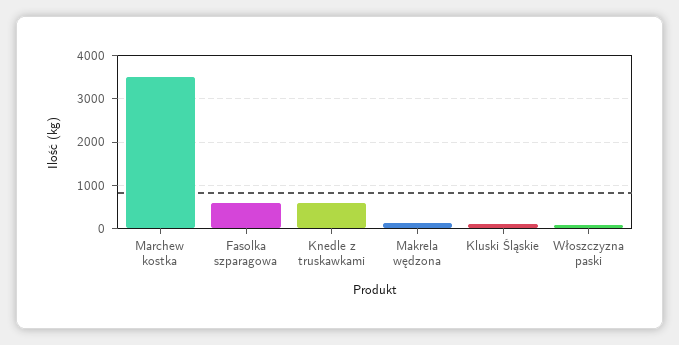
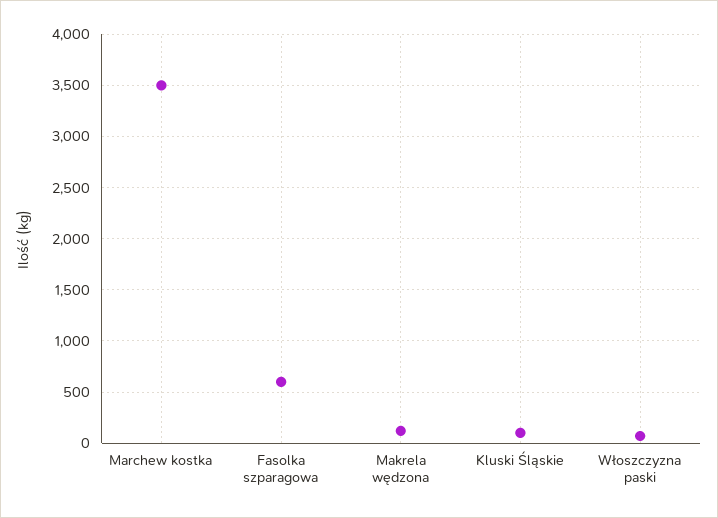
  {
    "Marchew kostka": 3500,
    "Fasolka szparagowa": 600,
-   "Knedle z truskawkami": 600,
    "Makrela wędzona": 100,
    "Kluski Śląskie": 100,
    "Włoszczyzna paski": 100
  }

